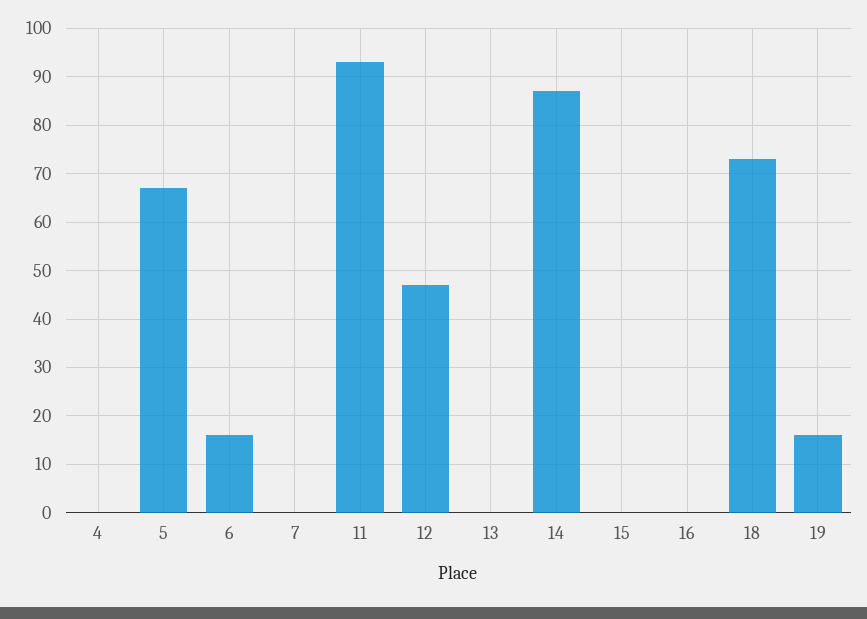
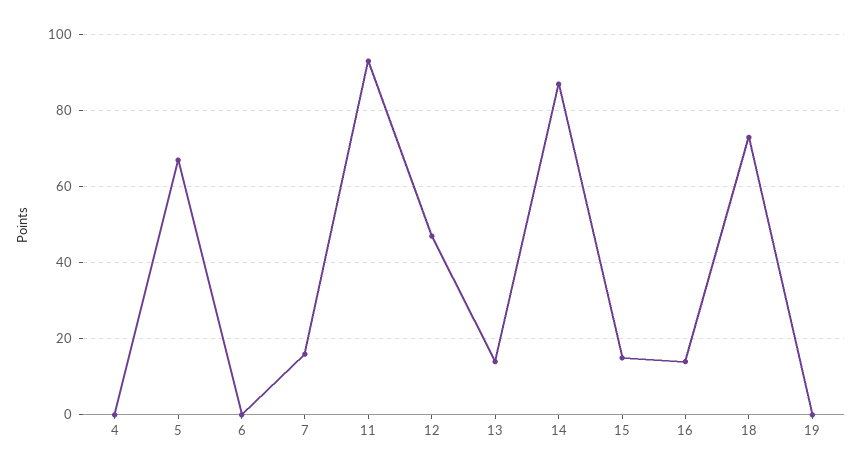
  {
    "4": 0,
    "5": 65,
-   "6": 15,
+   "6": 0,
-   "7": 0,
+   "7": 15,
    "11": 95,
    "12": 45,
-   "13": 0,
+   "13": 15,
    "14": 85,
-   "15": 0,
+   "15": 15,
-   "16": 0,
+   "16": 15,
    "18": 75,
-   "19": 15
+   "19": 0
  }

